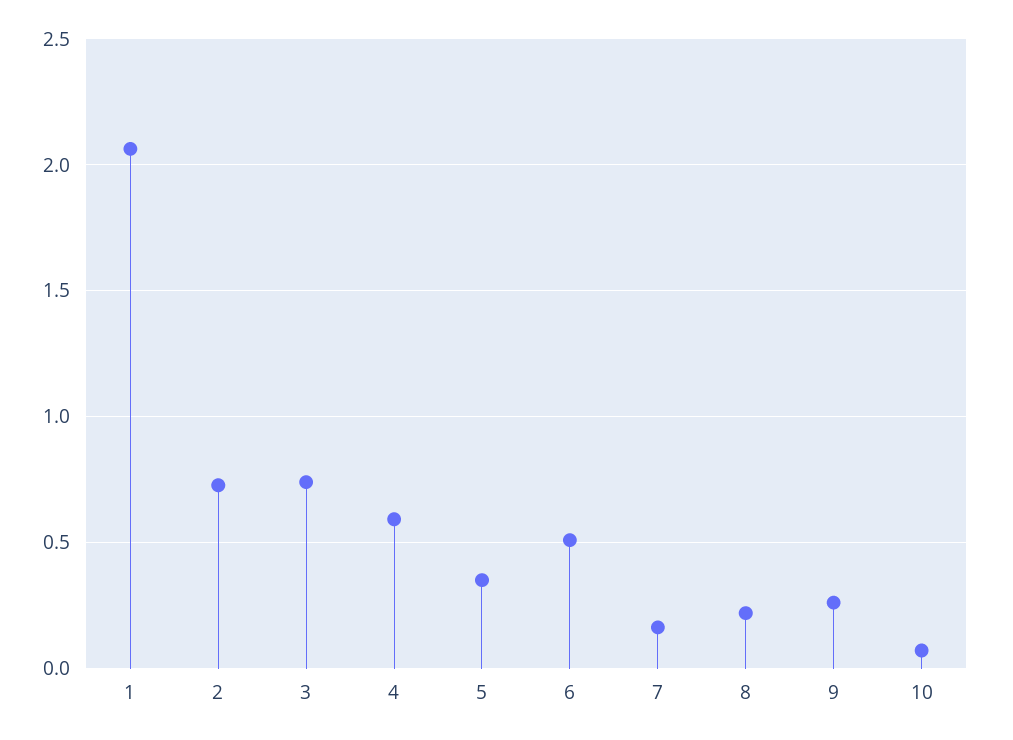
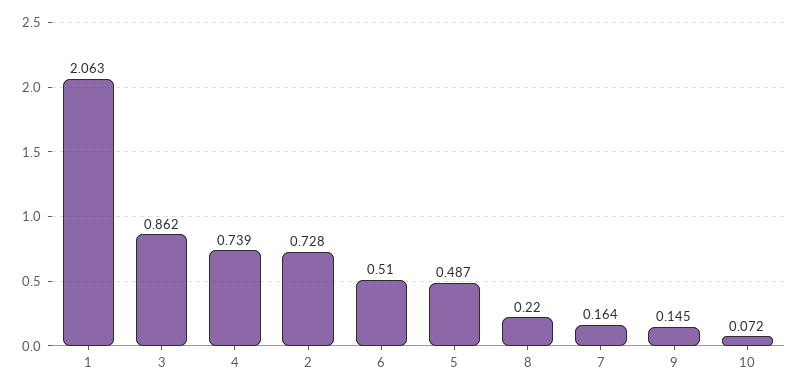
  {
    "1": 2.063,
    "2": 0.728,
-   "3": 0.75,
+   "3": 0.862,
-   "4": 0.6,
+   "4": 0.739,
-   "5": 0.35,
+   "5": 0.487,
    "6": 0.51,
    "7": 0.164,
    "8": 0.22,
-   "9": 0.25,
+   "9": 0.145,
    "10": 0.072
  }

